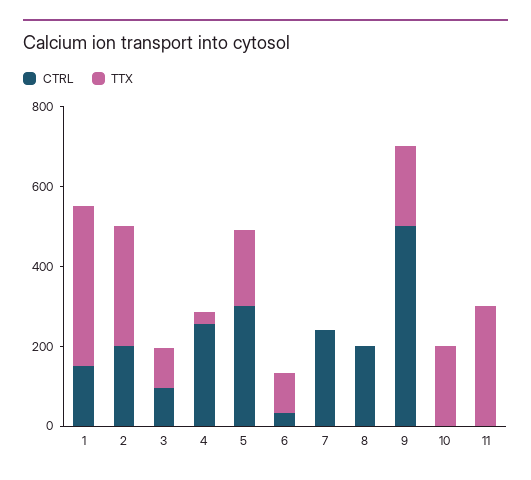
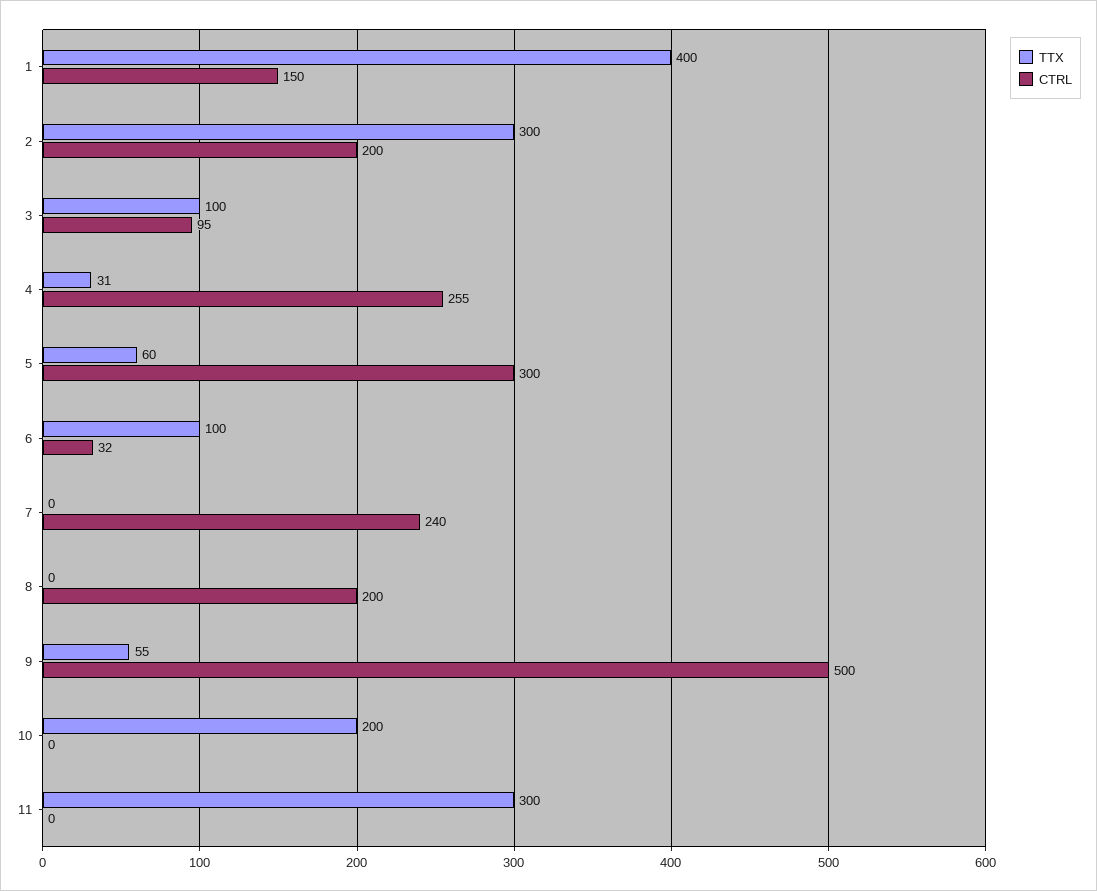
  {
    "CTRL": {
      "1": 150,
      "2": 200,
      "3": 95,
      "4": 255,
      "5": 300,
      "6": 32,
      "7": 240,
      "8": 200,
      "9": 500,
      "10": 0,
      "11": 0
    },
    "TTX": {
      "1": 400,
      "2": 300,
      "3": 100,
      "4": 31,
-     "5": 200,
+     "5": 60,
      "6": 100,
      "7": 0,
      "8": 0,
-     "9": 200,
+     "9": 55,
      "10": 200,
      "11": 300
    }
  }

